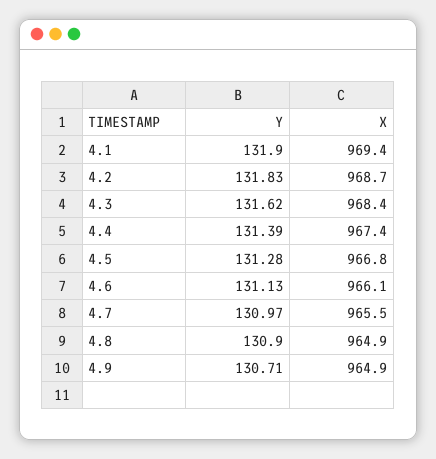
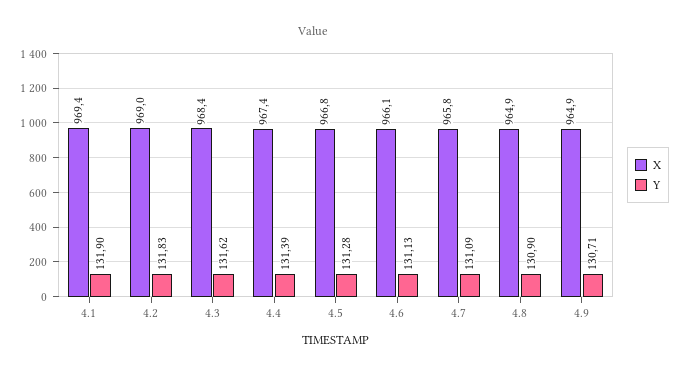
  {
    "Y": {
      "4.1": 131.9,
      "4.2": 131.83,
      "4.3": 131.62,
      "4.4": 131.39,
      "4.5": 131.28,
      "4.6": 131.13,
-     "4.7": 130.97,
+     "4.7": 131.09,
      "4.8": 130.9,
      "4.9": 130.71
    },
    "X": {
      "4.1": 969.4,
-     "4.2": 968.7,
+     "4.2": 969,
      "4.3": 968.4,
      "4.4": 967.4,
      "4.5": 966.8,
      "4.6": 966.1,
-     "4.7": 965.5,
+     "4.7": 965.8,
      "4.8": 964.9,
      "4.9": 964.9
    }
  }

